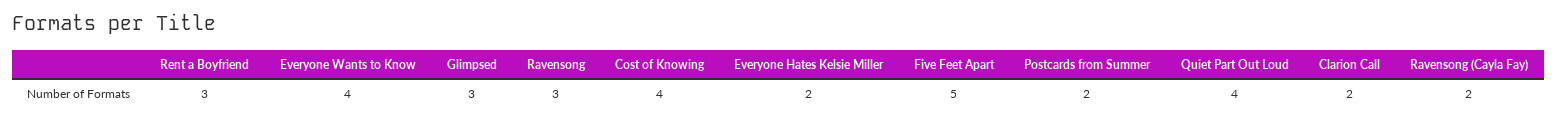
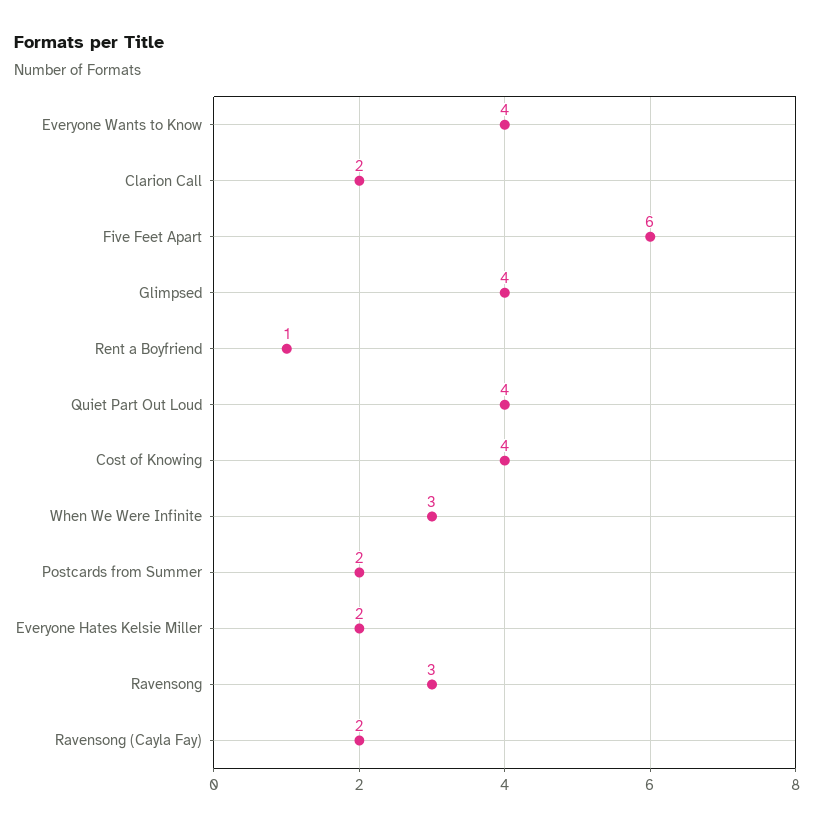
  {
-   "Rent a Boyfriend": 3,
+   "Rent a Boyfriend": 1,
    "Everyone Wants to Know": 4,
-   "Glimpsed": 3,
+   "Glimpsed": 4,
    "Ravensong": 3,
    "Cost of Knowing": 4,
    "Everyone Hates Kelsie Miller": 2,
-   "Five Feet Apart": 5,
+   "Five Feet Apart": 6,
    "Postcards from Summer": 2,
    "Quiet Part Out Loud": 4,
    "Clarion Call": 2,
-   "Ravensong (Cayla Fay)": 2
+   "Ravensong (Cayla Fay)": 2,
+   "When We Were Infinite": 3
  }

